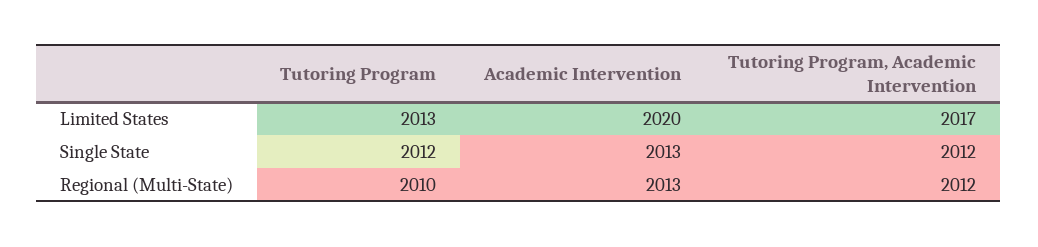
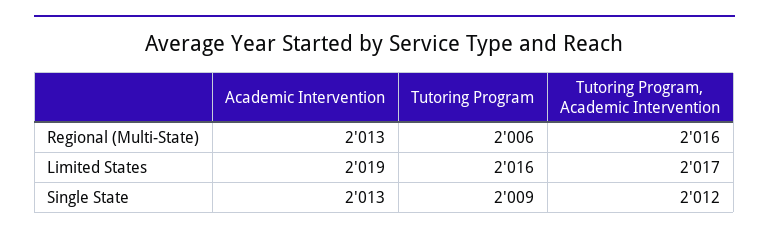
  {
    "Tutoring Program": {
-     "Limited States": 2013,
+     "Limited States": 2016,
-     "Single State": 2012,
+     "Single State": 2009,
-     "Regional (Multi-State)": 2010
+     "Regional (Multi-State)": 2006
    },
    "Academic Intervention": {
-     "Limited States": 2020,
+     "Limited States": 2019,
      "Single State": 2013,
      "Regional (Multi-State)": 2013
    },
    "Tutoring Program, Academic Intervention": {
      "Limited States": 2017,
      "Single State": 2012,
-     "Regional (Multi-State)": 2012
+     "Regional (Multi-State)": 2016
    }
  }

